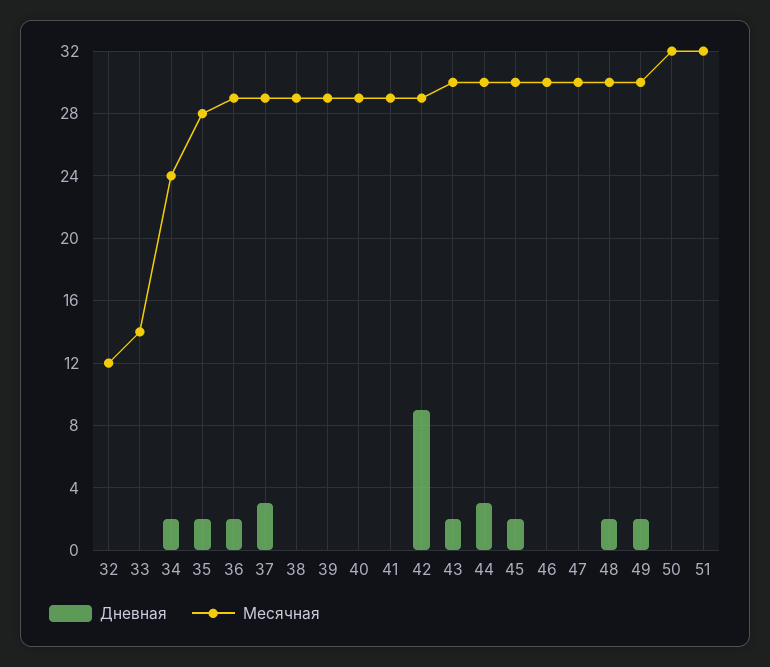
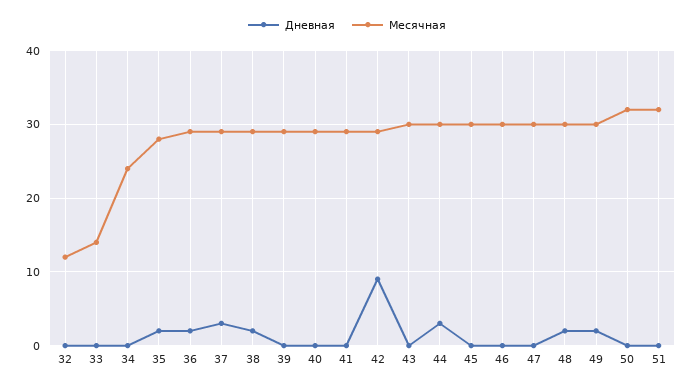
  {
    "Дневная": {
      "32": 0,
      "33": 0,
-     "34": 2,
+     "34": 0,
      "35": 2,
      "36": 2,
      "37": 3,
-     "38": 0,
+     "38": 2,
      "39": 0,
      "40": 0,
      "41": 0,
      "42": 9,
-     "43": 2,
+     "43": 0,
      "44": 3,
-     "45": 2,
+     "45": 0,
      "46": 0,
      "47": 0,
      "48": 2,
      "49": 2,
      "50": 0,
      "51": 0
    },
    "Месячная": {
      "32": 12,
      "33": 14,
      "34": 24,
      "35": 28,
      "36": 29,
      "37": 29,
      "38": 29,
      "39": 29,
      "40": 29,
      "41": 29,
      "42": 29,
      "43": 30,
      "44": 30,
      "45": 30,
      "46": 30,
      "47": 30,
      "48": 30,
      "49": 30,
      "50": 32,
      "51": 32
    }
  }

